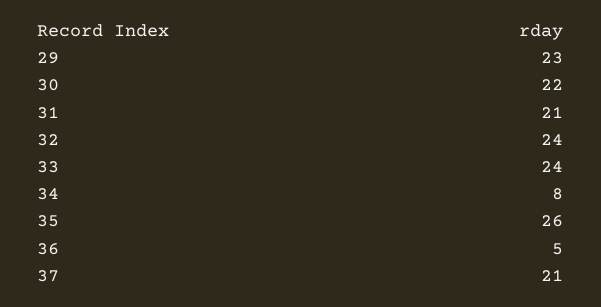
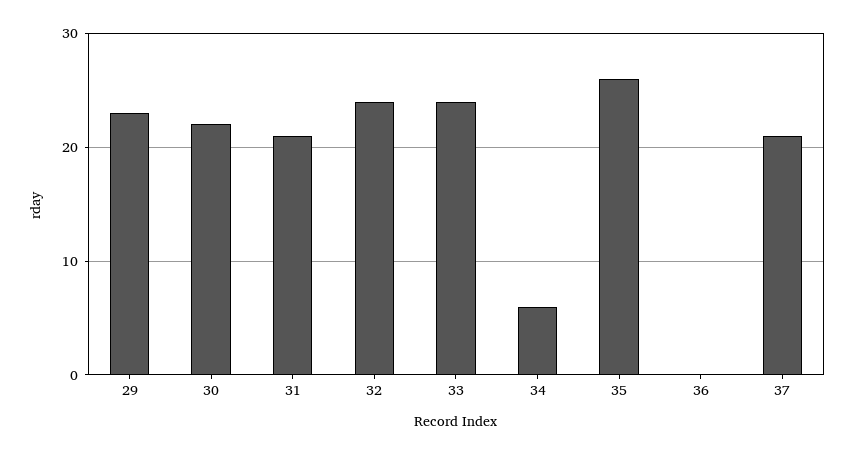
  {
    "29": 23,
    "30": 22,
    "31": 21,
    "32": 24,
    "33": 24,
-   "34": 8,
+   "34": 6,
    "35": 26,
-   "36": 5,
+   "36": 0,
    "37": 21
  }

